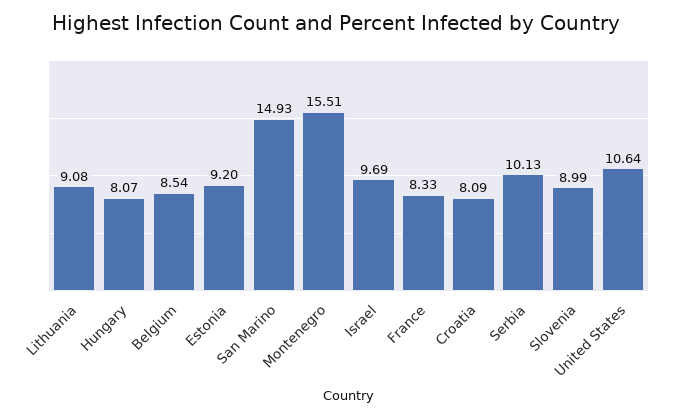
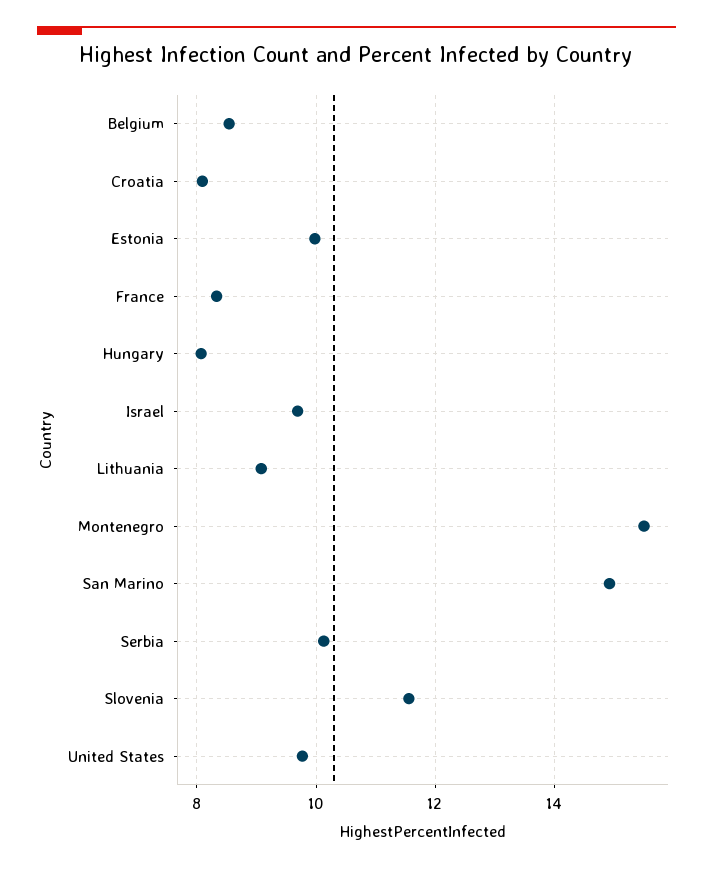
  {
    "Lithuania": 9.08,
    "Hungary": 8.07,
    "Belgium": 8.54,
-   "Estonia": 9.2,
+   "Estonia": 10,
    "San Marino": 14.93,
    "Montenegro": 15.51,
    "Israel": 9.69,
    "France": 8.33,
    "Croatia": 8.09,
    "Serbia": 10.13,
-   "Slovenia": 8.99,
+   "Slovenia": 11.6,
-   "United States": 10.64
+   "United States": 9.8
  }

